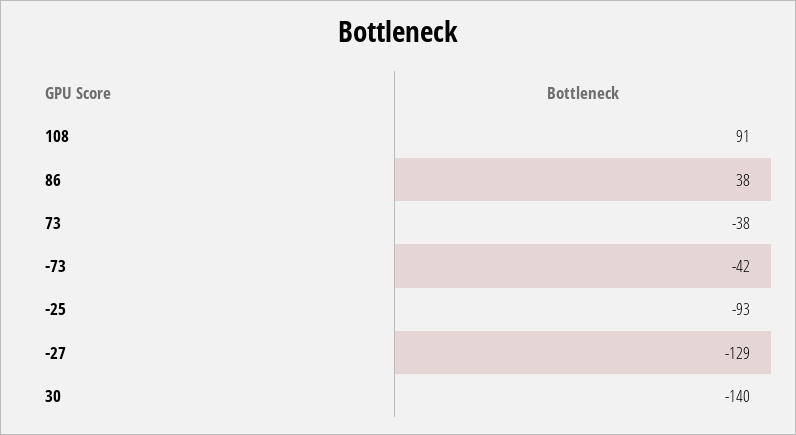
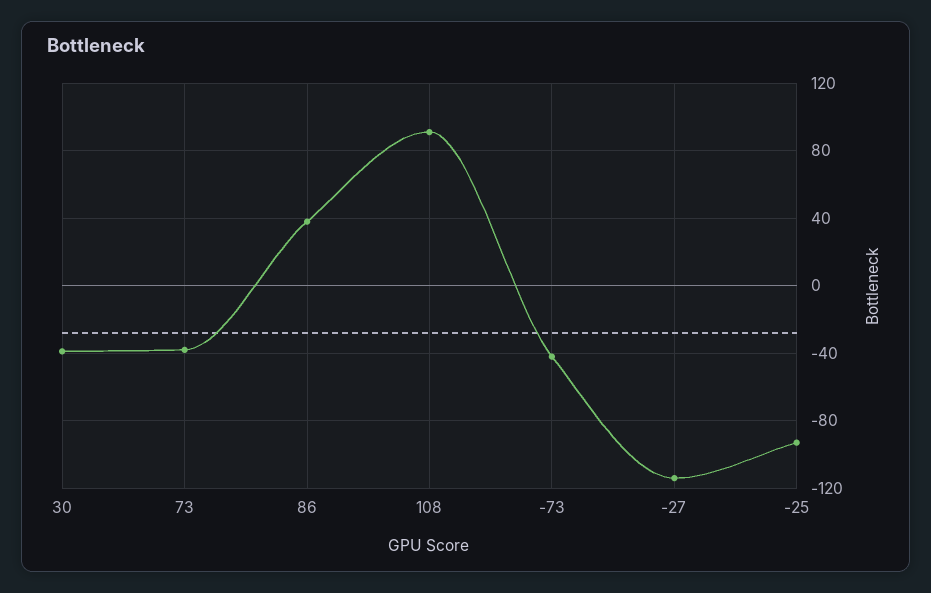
  {
    "108": 91,
    "86": 38,
    "73": -38,
    "-73": -42,
    "-25": -93,
-   "-27": -129,
+   "-27": -115,
-   "30": -140
+   "30": -40
  }

